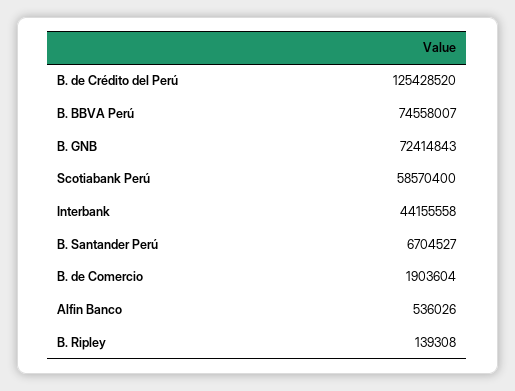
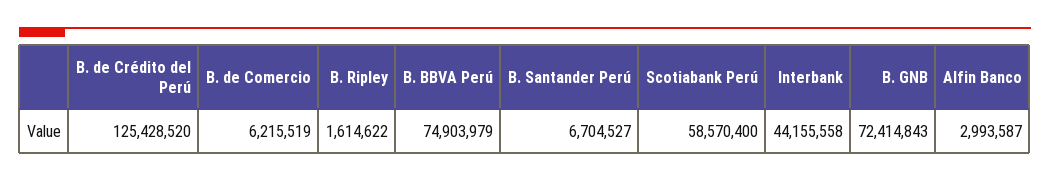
  {
    "B. de Crédito del Perú": 125428520,
-   "B. BBVA Perú": 74558007,
+   "B. BBVA Perú": 74903979,
    "B. GNB": 72414843,
    "Scotiabank Perú": 58570400,
    "Interbank": 44155558,
    "B. Santander Perú": 6704527,
-   "B. de Comercio": 1903604,
+   "B. de Comercio": 6215519,
-   "Alfin Banco": 536026,
+   "Alfin Banco": 2993587,
-   "B. Ripley": 139308
+   "B. Ripley": 1614622
  }

